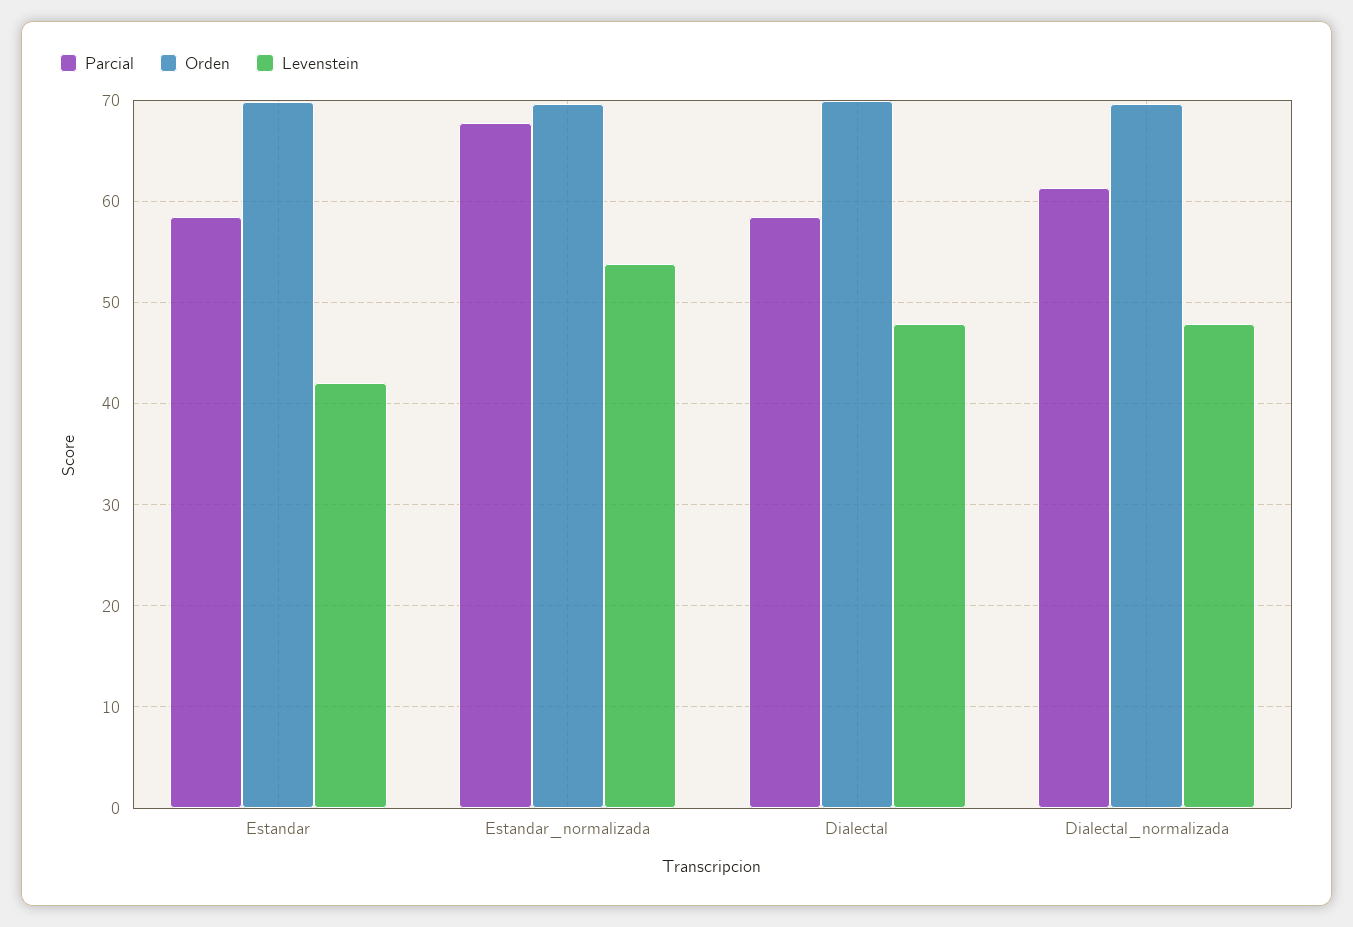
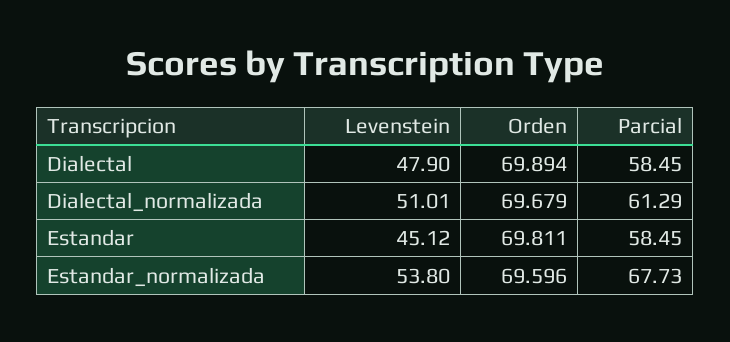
  {
    "Parcial": {
      "Estandar": 58.45,
      "Estandar_normalizada": 67.73,
      "Dialectal": 58.45,
      "Dialectal_normalizada": 61.29
    },
    "Orden": {
      "Estandar": 69.811,
      "Estandar_normalizada": 69.596,
      "Dialectal": 69.894,
      "Dialectal_normalizada": 69.679
    },
    "Levenstein": {
-     "Estandar": 42,
+     "Estandar": 45.12,
      "Estandar_normalizada": 53.8,
      "Dialectal": 47.9,
-     "Dialectal_normalizada": 48
+     "Dialectal_normalizada": 51.01
    }
  }

